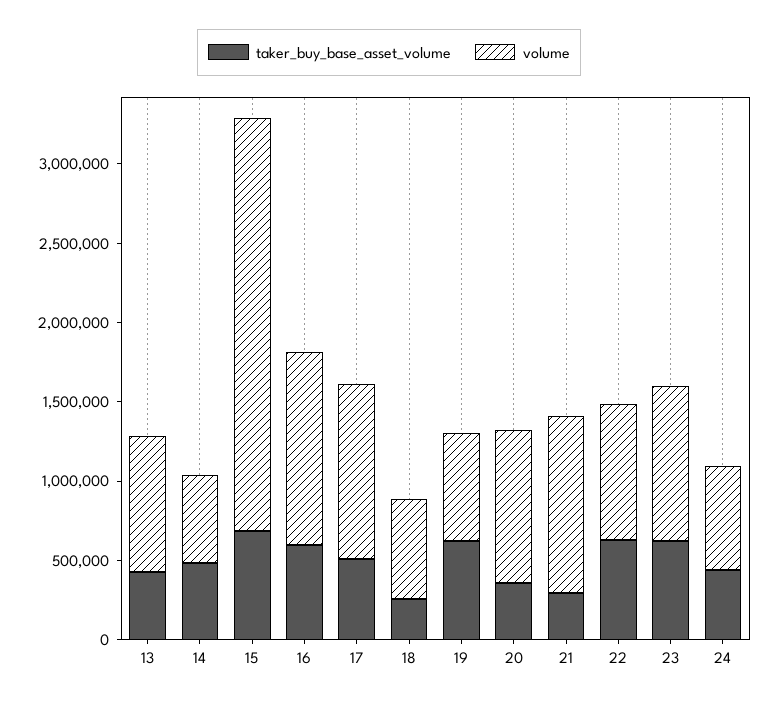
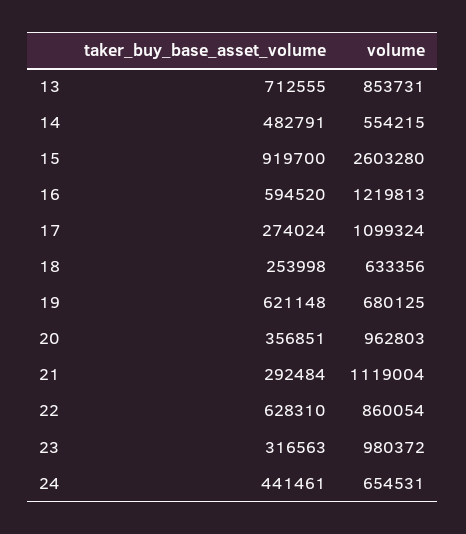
  {
    "taker_buy_base_asset_volume": {
-     "13": 400000,
+     "13": 712555,
      "14": 482791,
-     "15": 700000,
+     "15": 919700,
      "16": 594520,
-     "17": 500000,
+     "17": 274024,
      "18": 253998,
      "19": 621148,
      "20": 356851,
      "21": 292484,
      "22": 628310,
-     "23": 600000,
+     "23": 316563,
      "24": 441461
    },
    "volume": {
      "13": 853731,
      "14": 554215,
      "15": 2603280,
      "16": 1219813,
      "17": 1099324,
      "18": 633356,
      "19": 680125,
      "20": 962803,
      "21": 1119004,
      "22": 860054,
      "23": 980372,
      "24": 654531
    }
  }

